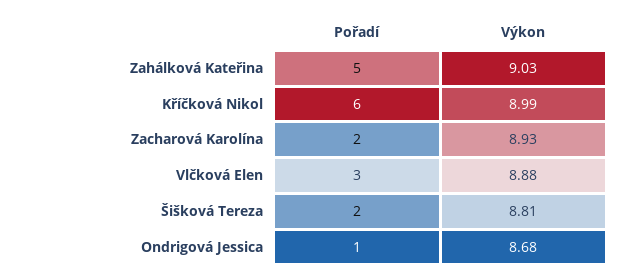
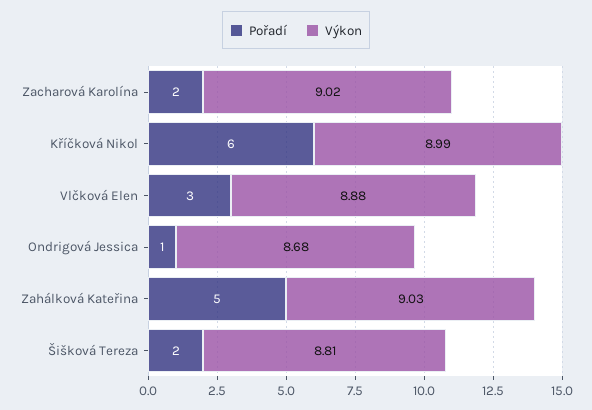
  {
    "Pořadí": {
      "Zahálková Kateřina": 5,
      "Kříčková Nikol": 6,
      "Zacharová Karolína": 2,
      "Vlčková Elen": 3,
      "Šišková Tereza": 2,
      "Ondrigová Jessica": 1
    },
    "Výkon": {
      "Zahálková Kateřina": 9.03,
      "Kříčková Nikol": 8.99,
-     "Zacharová Karolína": 8.93,
+     "Zacharová Karolína": 9.02,
      "Vlčková Elen": 8.88,
      "Šišková Tereza": 8.81,
      "Ondrigová Jessica": 8.68
    }
  }

